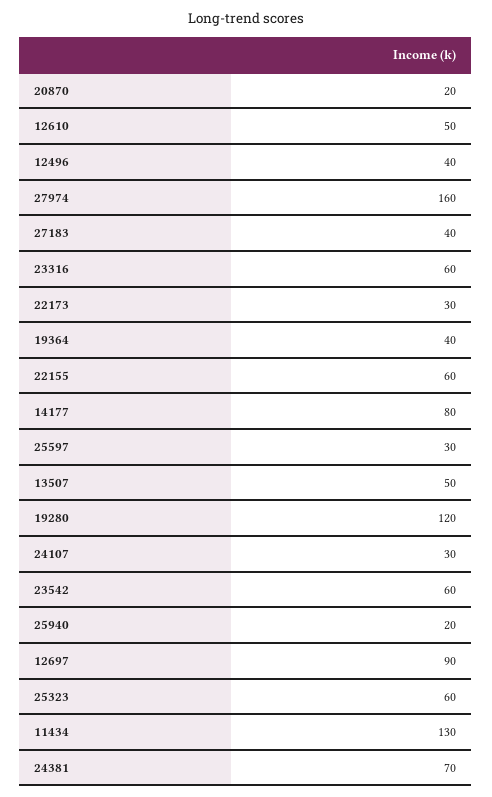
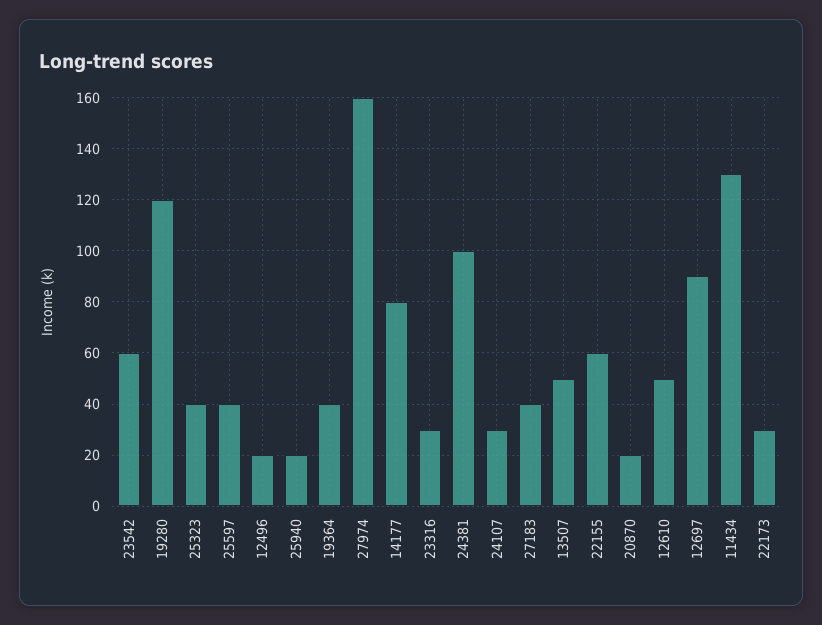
  {
    "20870": 20,
    "12610": 50,
-   "12496": 40,
+   "12496": 20,
    "27974": 160,
    "27183": 40,
-   "23316": 60,
+   "23316": 30,
    "22173": 30,
    "19364": 40,
    "22155": 60,
    "14177": 80,
-   "25597": 30,
+   "25597": 40,
    "13507": 50,
    "19280": 120,
    "24107": 30,
    "23542": 60,
    "25940": 20,
    "12697": 90,
-   "25323": 60,
+   "25323": 40,
    "11434": 130,
-   "24381": 70
+   "24381": 100
  }

